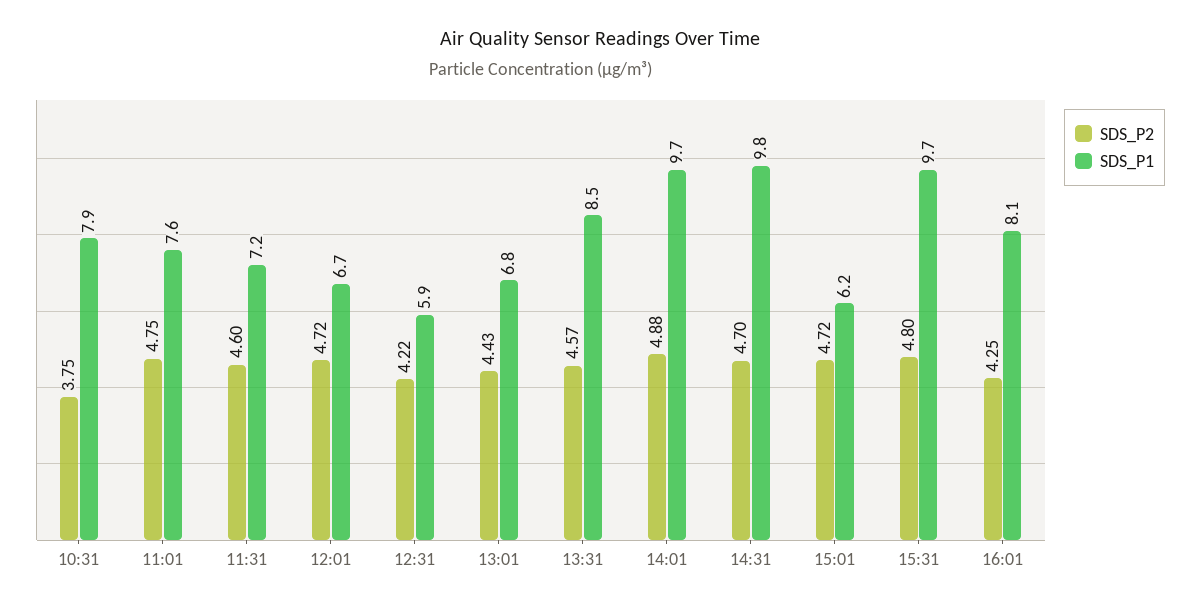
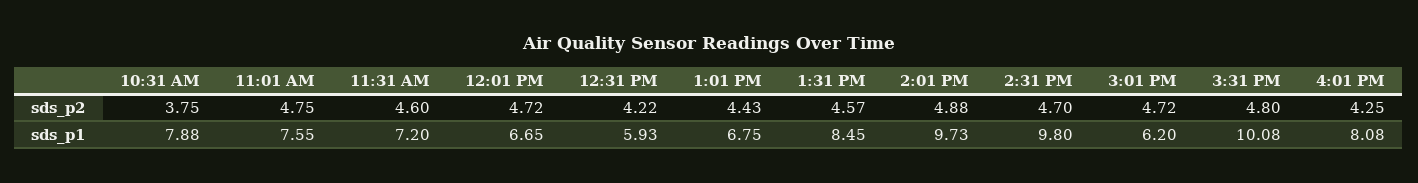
  {
    "SDS_P2": {
      "10:31": 3.75,
      "11:01": 4.75,
      "11:31": 4.6,
      "12:01": 4.72,
      "12:31": 4.22,
      "13:01": 4.43,
      "13:31": 4.57,
      "14:01": 4.88,
      "14:31": 4.7,
      "15:01": 4.72,
      "15:31": 4.8,
      "16:01": 4.25
    },
    "SDS_P1": {
      "10:31": 7.88,
      "11:01": 7.55,
      "11:31": 7.2,
      "12:01": 6.65,
      "12:31": 5.93,
      "13:01": 6.75,
      "13:31": 8.45,
      "14:01": 9.73,
      "14:31": 9.8,
      "15:01": 6.2,
-     "15:31": 9.7,
+     "15:31": 10.08,
      "16:01": 8.08
    }
  }

